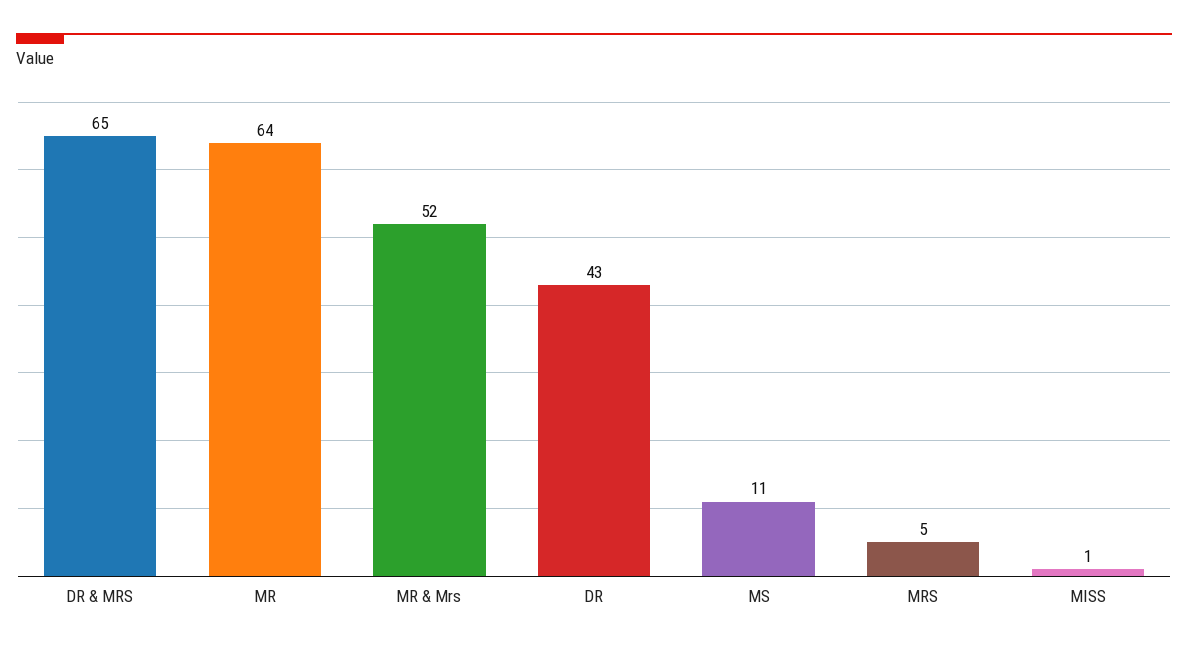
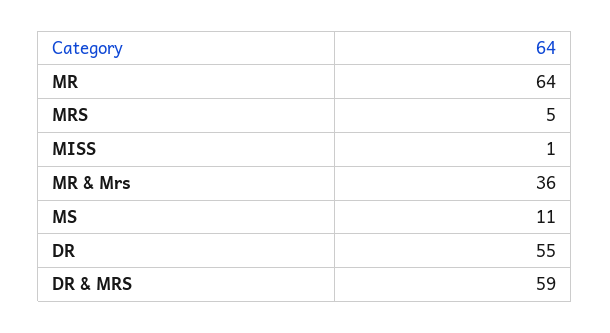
  {
-   "DR & MRS": 65,
+   "DR & MRS": 59,
    "MR": 64,
-   "MR & Mrs": 52,
+   "MR & Mrs": 36,
-   "DR": 43,
+   "DR": 55,
    "MS": 11,
    "MRS": 5,
    "MISS": 1
  }

